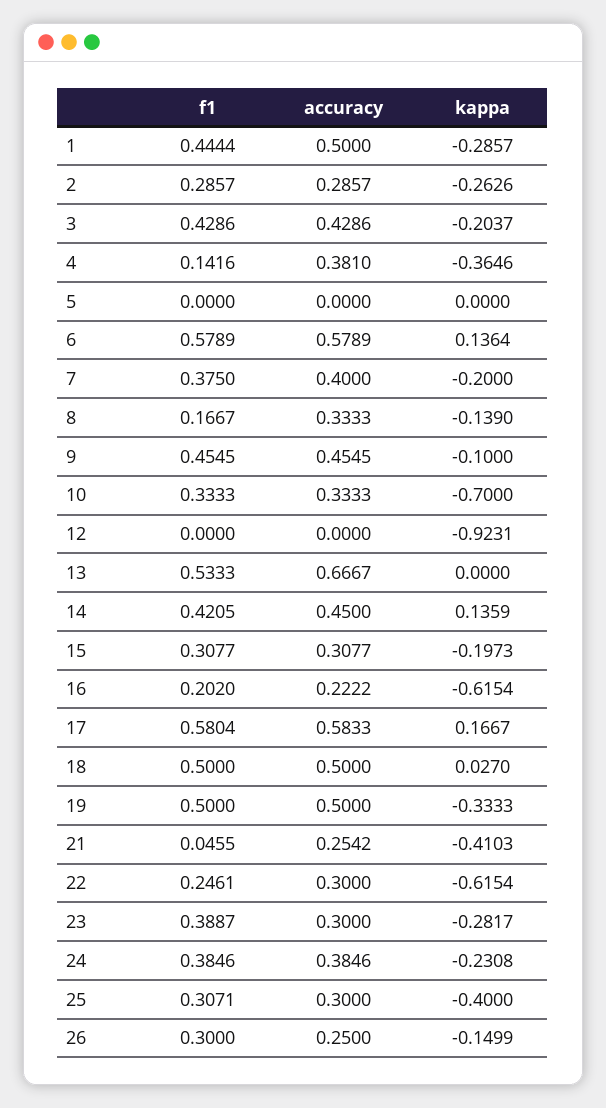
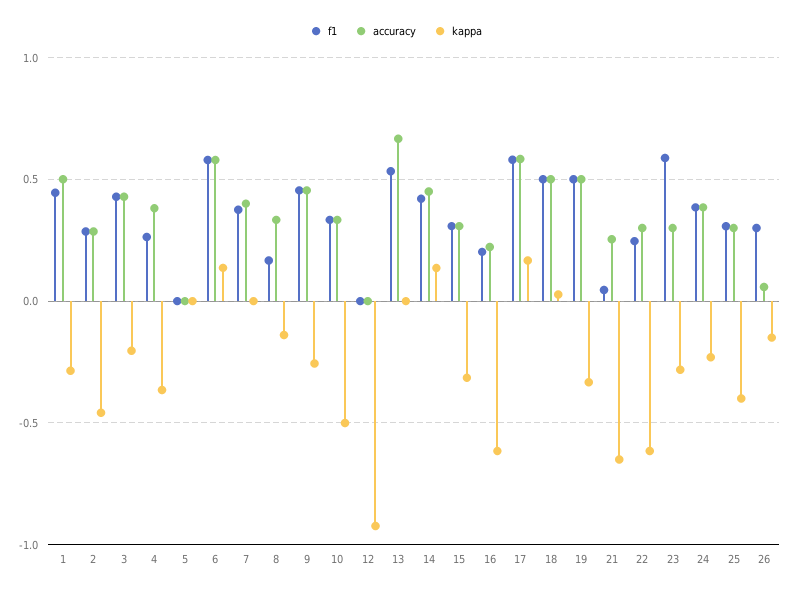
  {
    "f1": {
      "1": 0.4444,
      "2": 0.2857,
      "3": 0.4286,
-     "4": 0.1416,
+     "4": 0.25,
      "5": 0,
      "6": 0.5789,
      "7": 0.375,
      "8": 0.1667,
      "9": 0.4545,
      "10": 0.3333,
      "12": 0,
      "13": 0.5333,
      "14": 0.4205,
      "15": 0.3077,
      "16": 0.202,
      "17": 0.5804,
      "18": 0.5,
      "19": 0.5,
      "21": 0.0455,
      "22": 0.2461,
-     "23": 0.3887,
+     "23": 0.6,
      "24": 0.3846,
      "25": 0.3071,
      "26": 0.3
    },
    "accuracy": {
      "1": 0.5,
      "2": 0.2857,
      "3": 0.4286,
      "4": 0.381,
      "5": 0,
      "6": 0.5789,
      "7": 0.4,
      "8": 0.3333,
      "9": 0.4545,
      "10": 0.3333,
      "12": 0,
      "13": 0.6667,
      "14": 0.45,
      "15": 0.3077,
      "16": 0.2222,
      "17": 0.5833,
      "18": 0.5,
      "19": 0.5,
      "21": 0.2542,
      "22": 0.3,
      "23": 0.3,
      "24": 0.3846,
      "25": 0.3,
-     "26": 0.25
+     "26": 0.05
    },
    "kappa": {
      "1": -0.2857,
-     "2": -0.2626,
+     "2": -0.45,
      "3": -0.2037,
      "4": -0.3646,
      "5": 0,
      "6": 0.1364,
-     "7": -0.2,
+     "7": 0,
      "8": -0.139,
-     "9": -0.1,
+     "9": -0.25,
-     "10": -0.7,
+     "10": -0.5,
      "12": -0.9231,
      "13": 0,
      "14": 0.1359,
-     "15": -0.1973,
+     "15": -0.3,
      "16": -0.6154,
      "17": 0.1667,
      "18": 0.027,
      "19": -0.3333,
-     "21": -0.4103,
+     "21": -0.65,
      "22": -0.6154,
      "23": -0.2817,
      "24": -0.2308,
      "25": -0.4,
      "26": -0.1499
    }
  }

